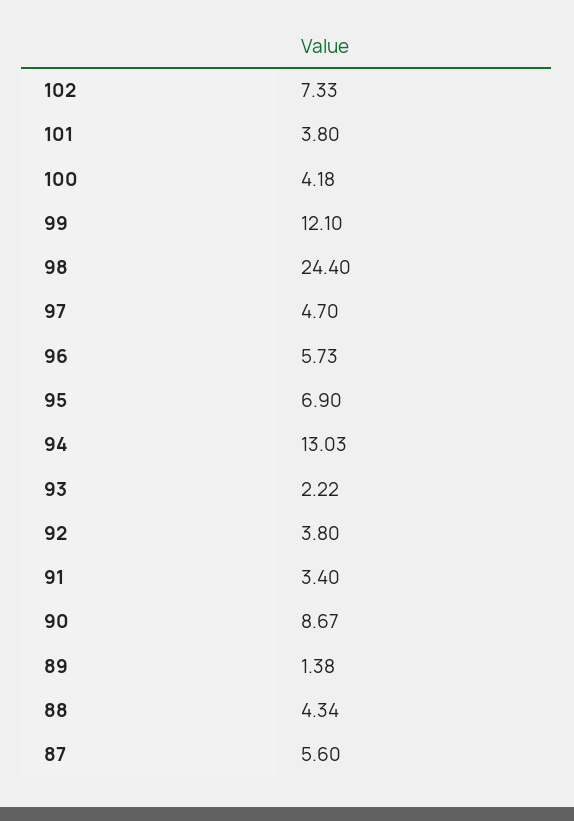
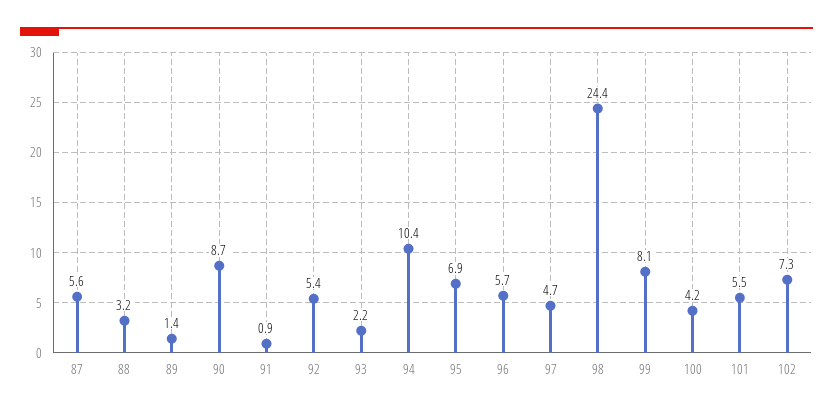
  {
    "102": 7.33,
-   "101": 3.8,
+   "101": 5.5,
    "100": 4.18,
-   "99": 12.1,
+   "99": 8.1,
    "98": 24.4,
    "97": 4.7,
    "96": 5.73,
    "95": 6.9,
-   "94": 13.03,
+   "94": 10.4,
    "93": 2.22,
-   "92": 3.8,
+   "92": 5.4,
-   "91": 3.4,
+   "91": 0.9,
    "90": 8.67,
    "89": 1.38,
-   "88": 4.34,
+   "88": 3.2,
    "87": 5.6
  }

